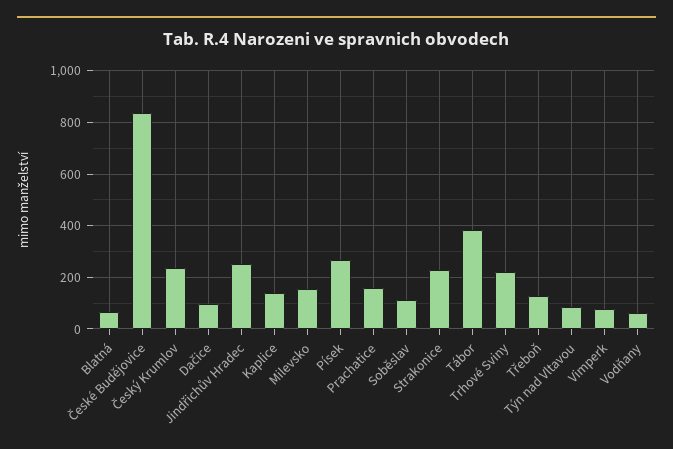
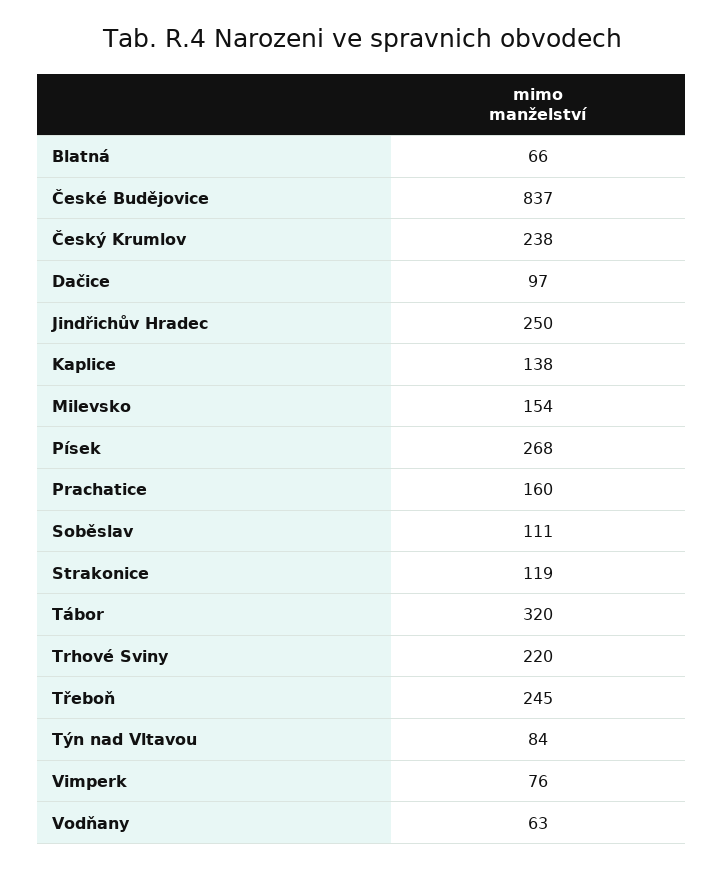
  {
    "Blatná": 66,
    "České Budějovice": 837,
    "Český Krumlov": 238,
    "Dačice": 97,
    "Jindřichův Hradec": 250,
    "Kaplice": 138,
    "Milevsko": 154,
    "Písek": 268,
    "Prachatice": 160,
    "Soběslav": 111,
-   "Strakonice": 225,
+   "Strakonice": 119,
-   "Tábor": 375,
+   "Tábor": 320,
    "Trhové Sviny": 220,
-   "Třeboň": 125,
+   "Třeboň": 245,
    "Týn nad Vltavou": 84,
    "Vimperk": 76,
    "Vodňany": 63
  }

